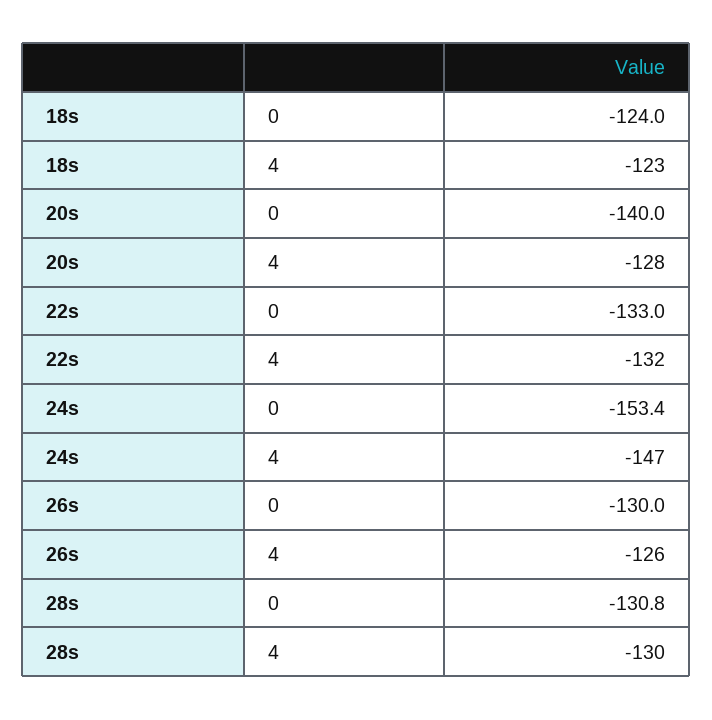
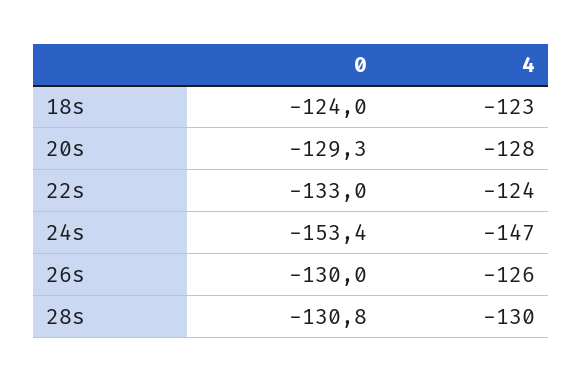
  {
    "18s": {
      "0": -124,
      "4": -123
    },
    "20s": {
-     "0": -140,
+     "0": -129.3,
      "4": -128
    },
    "22s": {
      "0": -133,
-     "4": -132
+     "4": -124
    },
    "24s": {
      "0": -153.4,
      "4": -147
    },
    "26s": {
      "0": -130,
      "4": -126
    },
    "28s": {
      "0": -130.8,
      "4": -130
    }
  }

